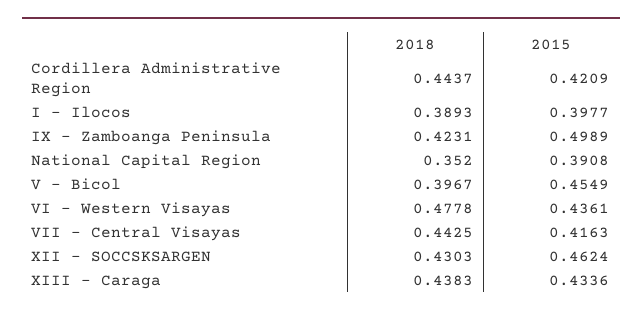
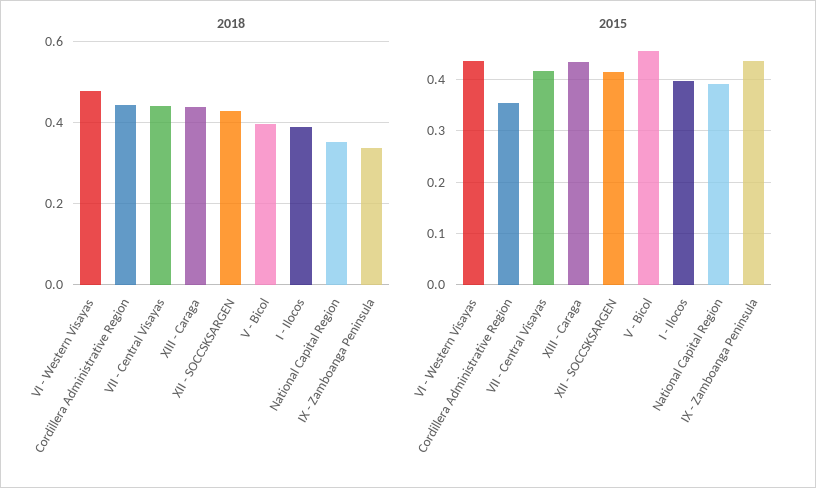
  {
    "2018": {
      "Cordillera Administrative Region": 0.4437,
      "I - Ilocos": 0.3893,
-     "IX - Zamboanga Peninsula": 0.4231,
+     "IX - Zamboanga Peninsula": 0.34,
      "National Capital Region": 0.352,
      "V - Bicol": 0.3967,
      "VI - Western Visayas": 0.4778,
      "VII - Central Visayas": 0.4425,
      "XII - SOCCSKSARGEN": 0.4303,
      "XIII - Caraga": 0.4383
    },
    "2015": {
-     "Cordillera Administrative Region": 0.4209,
+     "Cordillera Administrative Region": 0.36,
      "I - Ilocos": 0.3977,
-     "IX - Zamboanga Peninsula": 0.4989,
+     "IX - Zamboanga Peninsula": 0.44,
      "National Capital Region": 0.3908,
      "V - Bicol": 0.4549,
      "VI - Western Visayas": 0.4361,
      "VII - Central Visayas": 0.4163,
-     "XII - SOCCSKSARGEN": 0.4624,
+     "XII - SOCCSKSARGEN": 0.42,
      "XIII - Caraga": 0.4336
    }
  }

